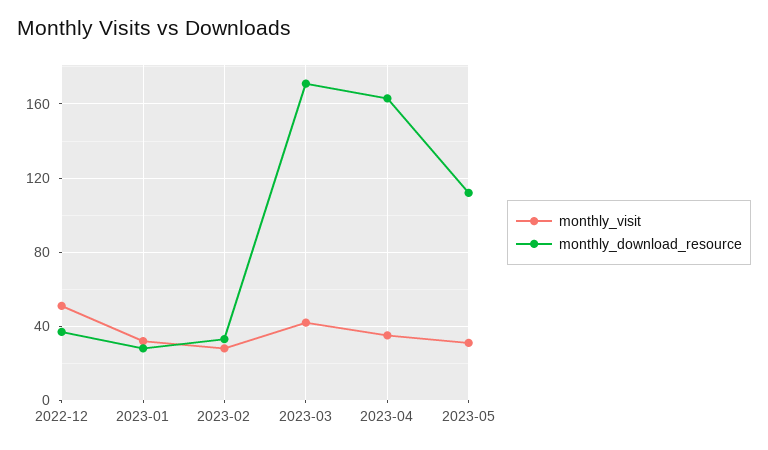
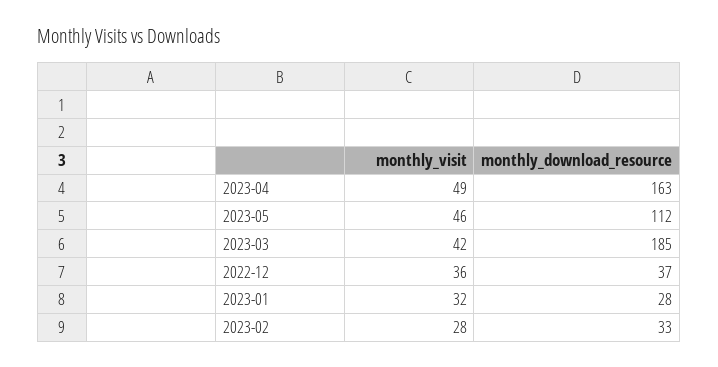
  {
    "monthly_visit": {
-     "2022-12": 50,
+     "2022-12": 36,
      "2023-01": 32,
      "2023-02": 28,
      "2023-03": 42,
-     "2023-04": 35,
+     "2023-04": 49,
-     "2023-05": 30
+     "2023-05": 46
    },
    "monthly_download_resource": {
      "2022-12": 37,
      "2023-01": 28,
      "2023-02": 33,
-     "2023-03": 170,
+     "2023-03": 185,
      "2023-04": 163,
      "2023-05": 112
    }
  }

